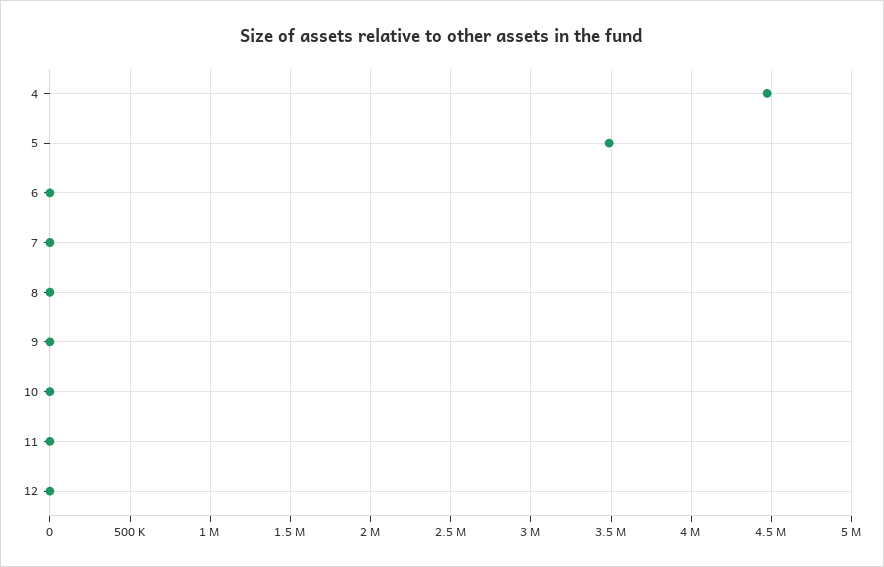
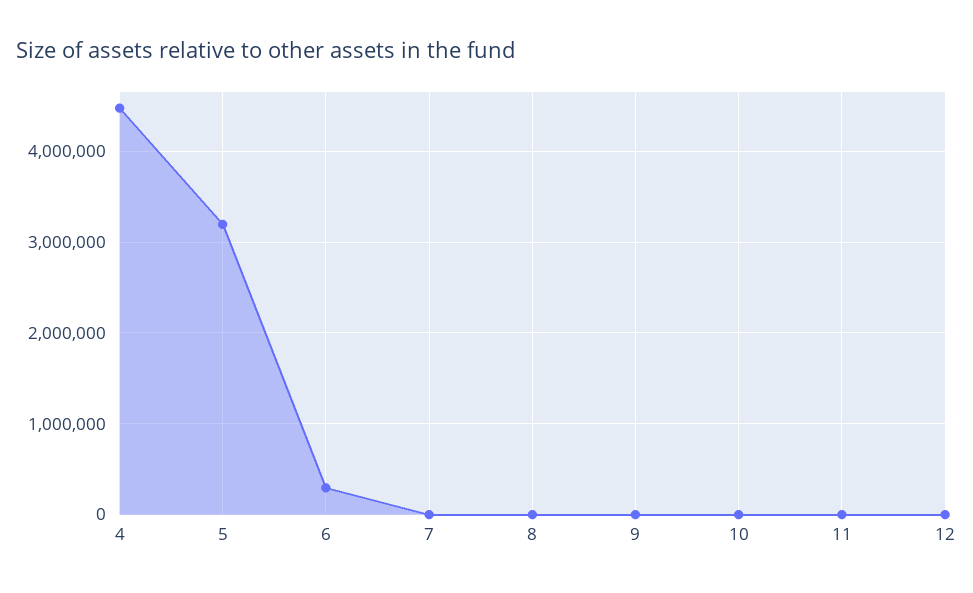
  {
    "4": 4450000,
-   "5": 3500000,
+   "5": 3200000,
-   "6": 0,
+   "6": 300000,
    "7": 0,
    "8": 0,
    "9": 0,
    "10": 0,
    "11": 0,
    "12": 0
  }

